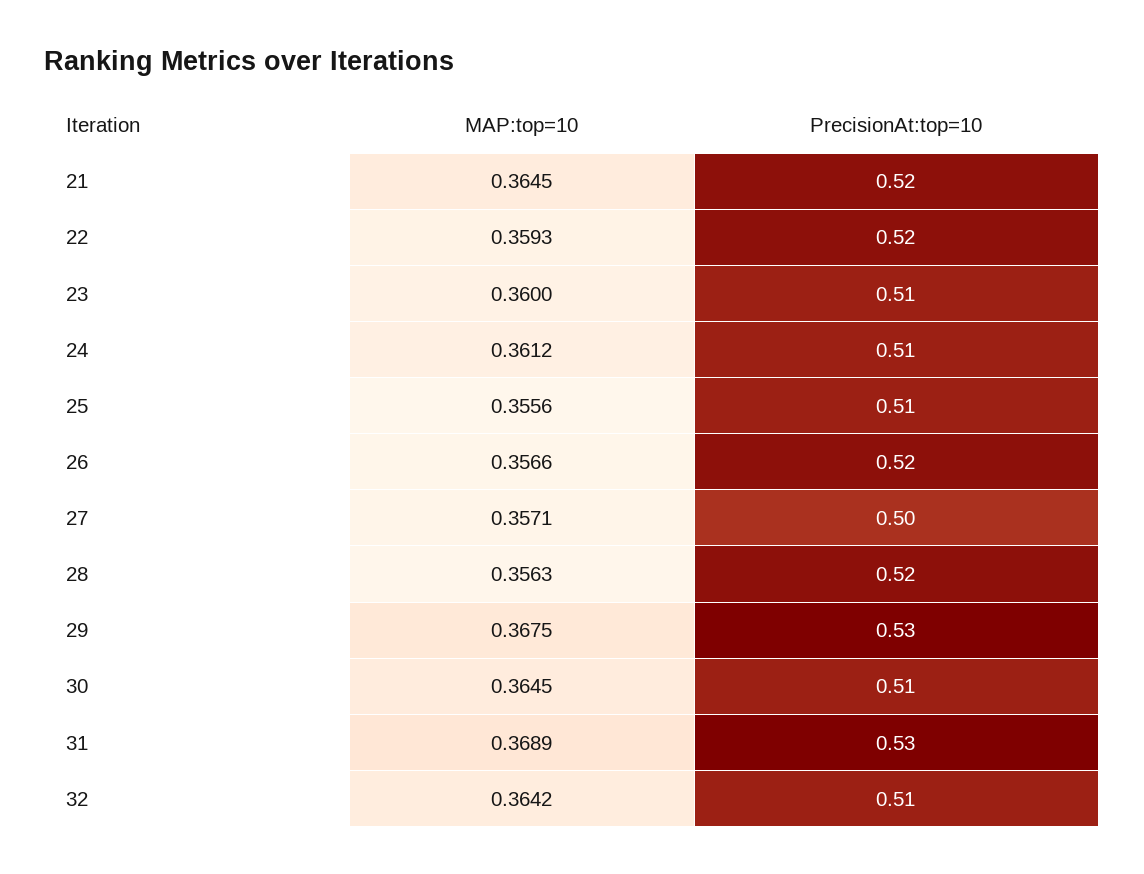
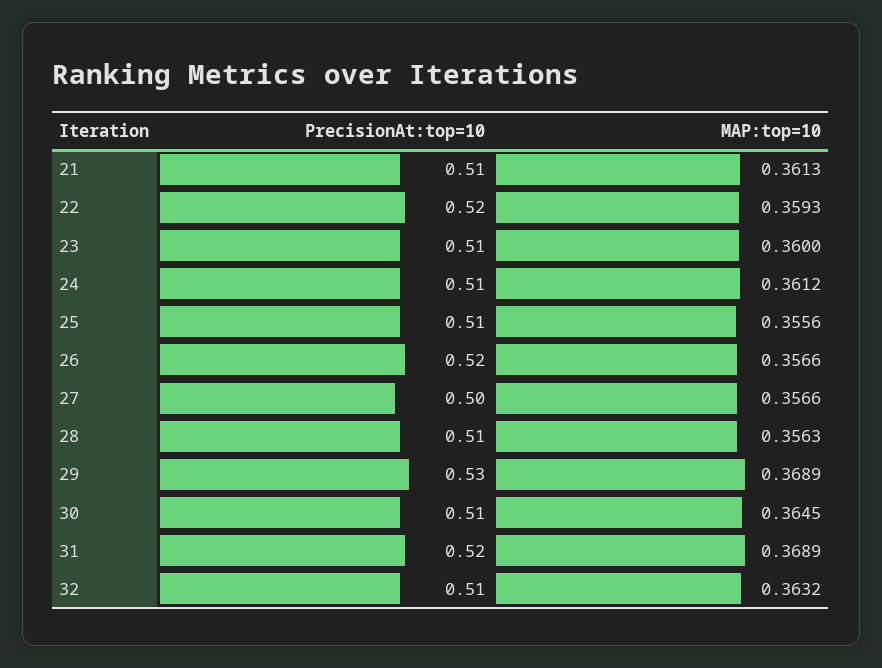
  {
    "MAP:top=10": {
-     "21": 0.3645,
+     "21": 0.3613,
      "22": 0.3593,
      "23": 0.36,
      "24": 0.3612,
      "25": 0.3556,
      "26": 0.3566,
-     "27": 0.3571,
+     "27": 0.3566,
      "28": 0.3563,
-     "29": 0.3675,
+     "29": 0.3689,
      "30": 0.3645,
      "31": 0.3689,
-     "32": 0.3642
+     "32": 0.3632
    },
    "PrecisionAt:top=10": {
-     "21": 0.52,
+     "21": 0.51,
      "22": 0.52,
      "23": 0.51,
      "24": 0.51,
      "25": 0.51,
      "26": 0.52,
      "27": 0.5,
-     "28": 0.52,
+     "28": 0.51,
      "29": 0.53,
      "30": 0.51,
-     "31": 0.53,
+     "31": 0.52,
      "32": 0.51
    }
  }

